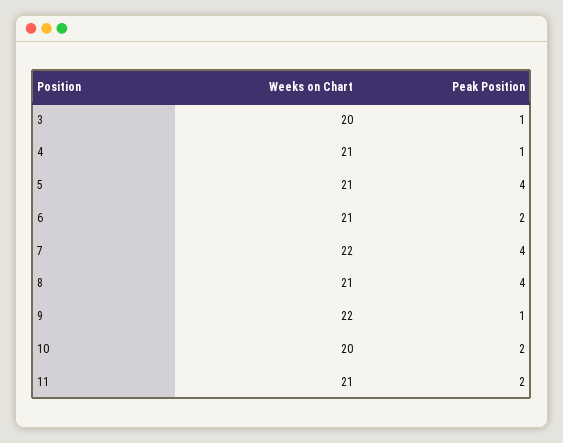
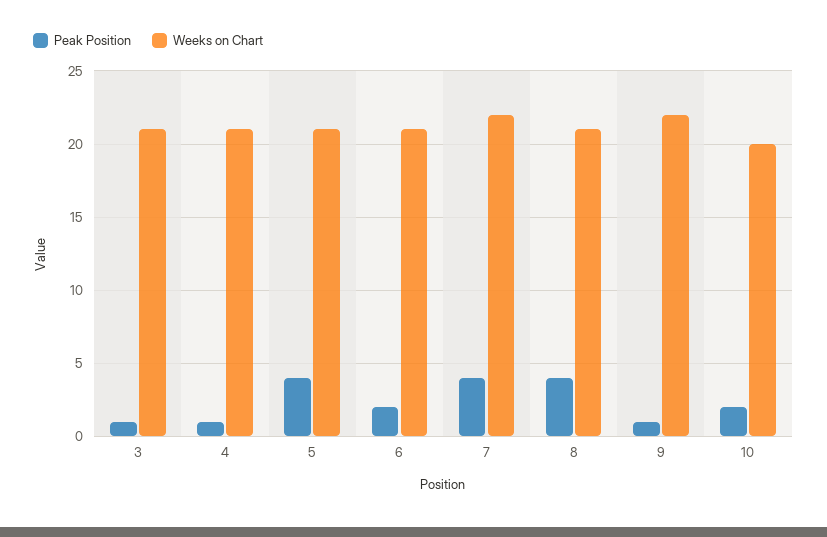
  {
    "Weeks on Chart": {
-     "3": 20,
+     "3": 21,
      "4": 21,
      "5": 21,
      "6": 21,
      "7": 22,
      "8": 21,
      "9": 22,
-     "10": 20,
+     "10": 20
-     "11": 21
    },
    "Peak Position": {
      "3": 1,
      "4": 1,
      "5": 4,
      "6": 2,
      "7": 4,
      "8": 4,
      "9": 1,
-     "10": 2,
+     "10": 2
-     "11": 2
    }
  }

